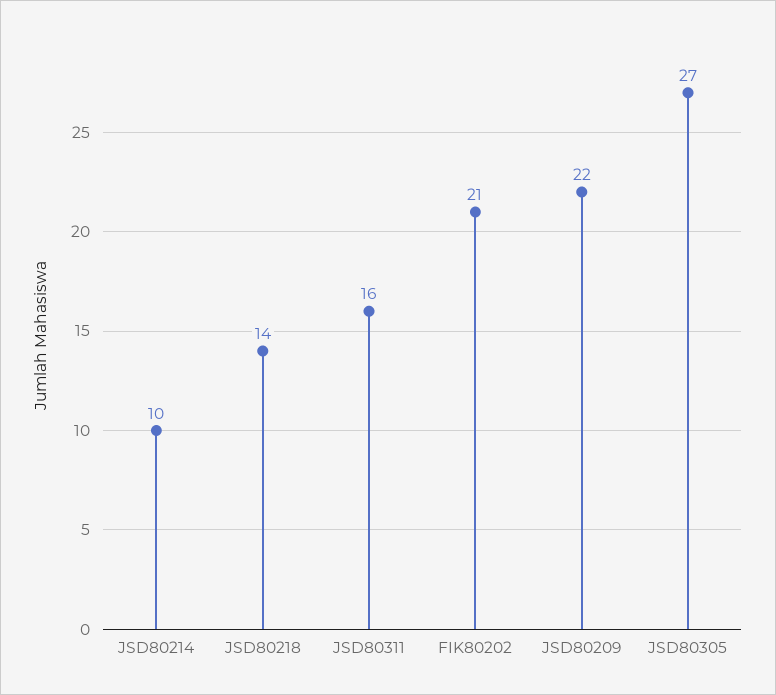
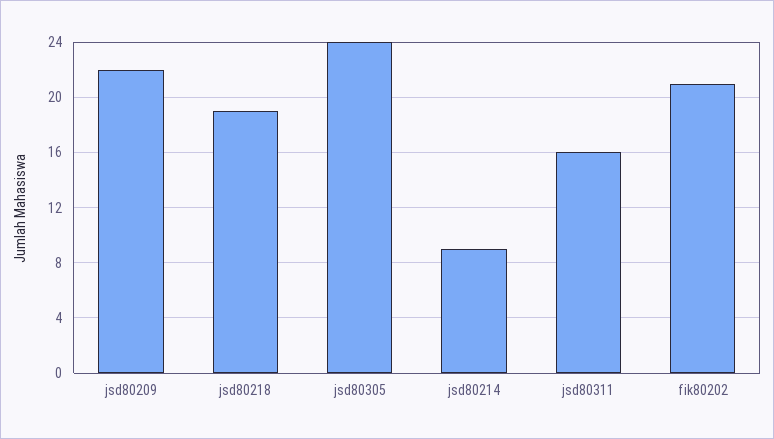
  {
-   "JSD80214": 10,
+   "JSD80214": 9,
-   "JSD80218": 14,
+   "JSD80218": 19,
    "JSD80311": 16,
    "FIK80202": 21,
    "JSD80209": 22,
-   "JSD80305": 27
+   "JSD80305": 24
  }

